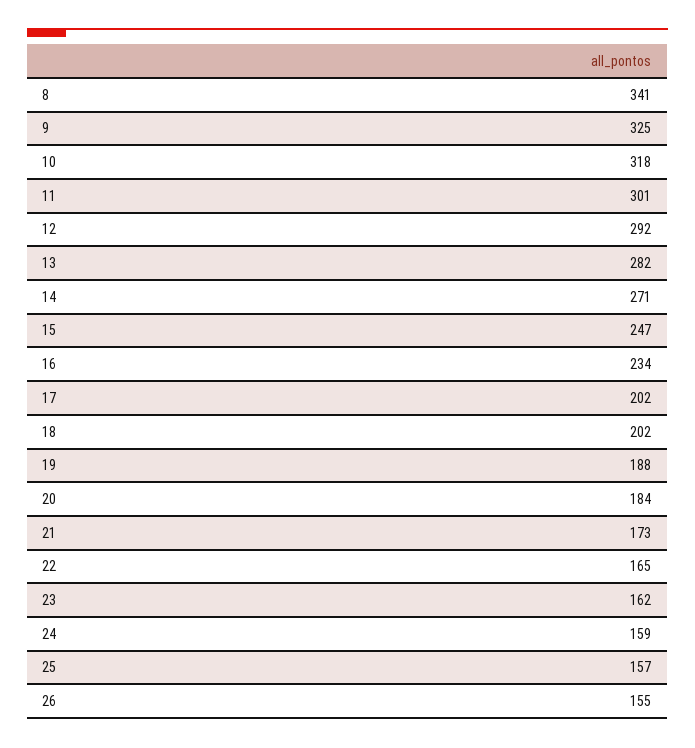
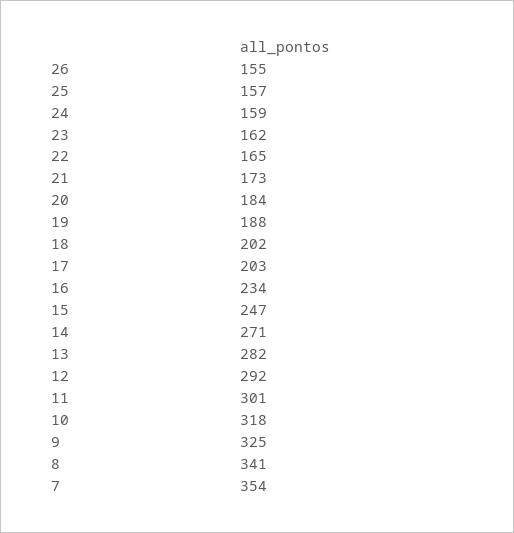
  {
    "8": 341,
    "9": 325,
    "10": 318,
    "11": 301,
    "12": 292,
    "13": 282,
    "14": 271,
    "15": 247,
    "16": 234,
-   "17": 202,
+   "17": 203,
    "18": 202,
    "19": 188,
    "20": 184,
    "21": 173,
    "22": 165,
    "23": 162,
    "24": 159,
    "25": 157,
-   "26": 155
+   "26": 155,
+   "7": 354
  }

